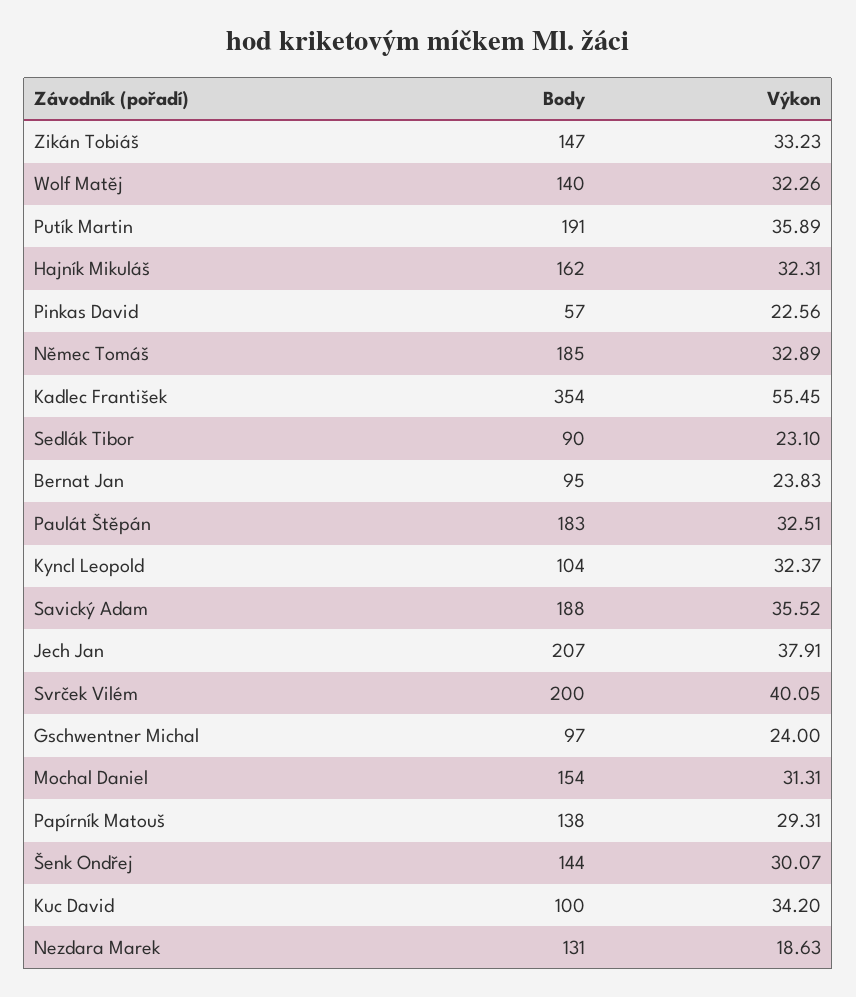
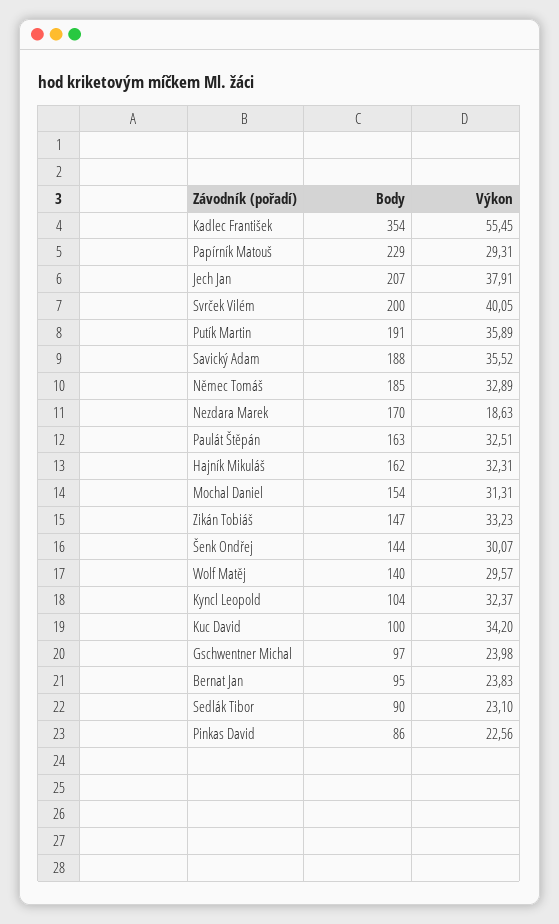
  {
    "Body": {
      "Zikán Tobiáš": 147,
      "Wolf Matěj": 140,
      "Putík Martin": 191,
      "Hajník Mikuláš": 162,
-     "Pinkas David": 57,
+     "Pinkas David": 86,
      "Němec Tomáš": 185,
      "Kadlec František": 354,
      "Sedlák Tibor": 90,
      "Bernat Jan": 95,
-     "Paulát Štěpán": 183,
+     "Paulát Štěpán": 163,
      "Kyncl Leopold": 104,
      "Savický Adam": 188,
      "Jech Jan": 207,
      "Svrček Vilém": 200,
      "Gschwentner Michal": 97,
      "Mochal Daniel": 154,
-     "Papírník Matouš": 138,
+     "Papírník Matouš": 229,
      "Šenk Ondřej": 144,
      "Kuc David": 100,
-     "Nezdara Marek": 131
+     "Nezdara Marek": 170
    },
    "Výkon": {
      "Zikán Tobiáš": 33.23,
-     "Wolf Matěj": 32.26,
+     "Wolf Matěj": 29.57,
      "Putík Martin": 35.89,
      "Hajník Mikuláš": 32.31,
      "Pinkas David": 22.56,
      "Němec Tomáš": 32.89,
      "Kadlec František": 55.45,
      "Sedlák Tibor": 23.1,
      "Bernat Jan": 23.83,
      "Paulát Štěpán": 32.51,
      "Kyncl Leopold": 32.37,
      "Savický Adam": 35.52,
      "Jech Jan": 37.91,
      "Svrček Vilém": 40.05,
-     "Gschwentner Michal": 24,
+     "Gschwentner Michal": 23.98,
      "Mochal Daniel": 31.31,
      "Papírník Matouš": 29.31,
      "Šenk Ondřej": 30.07,
      "Kuc David": 34.2,
      "Nezdara Marek": 18.63
    }
  }

